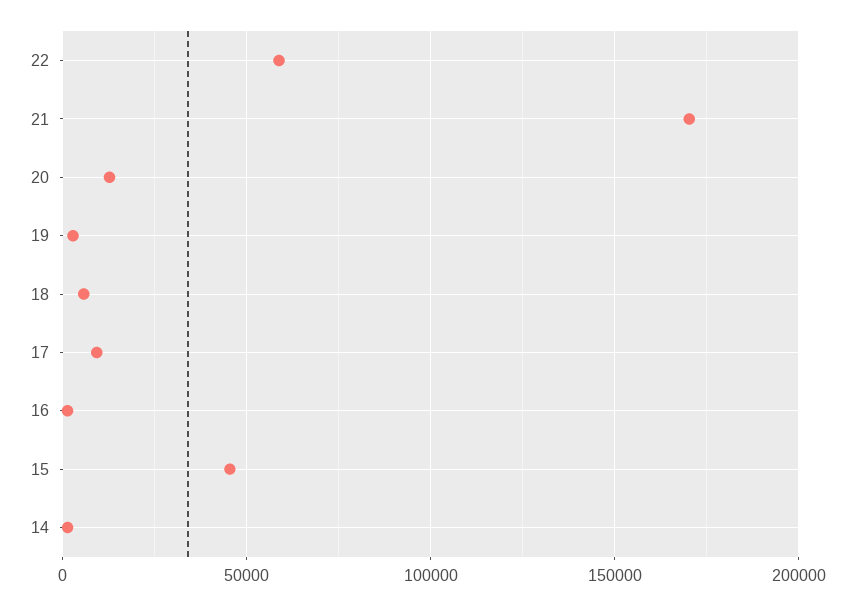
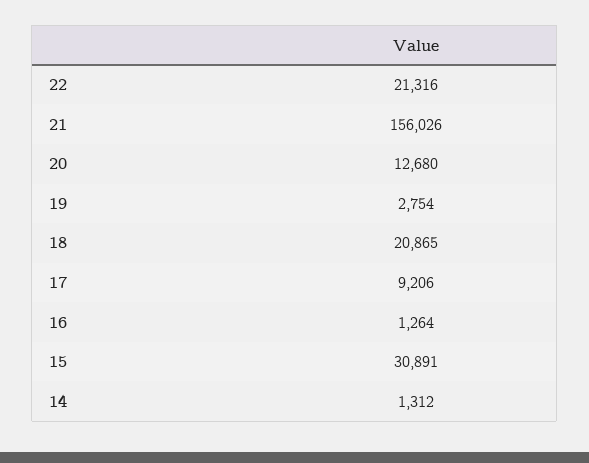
  {
-   "22": 60000,
+   "22": 21316,
-   "21": 170000,
+   "21": 156026,
    "20": 12680,
    "19": 2754,
-   "18": 5000,
+   "18": 20865,
    "17": 9206,
    "16": 1264,
-   "15": 45000,
+   "15": 30891,
    "14": 1312
  }

